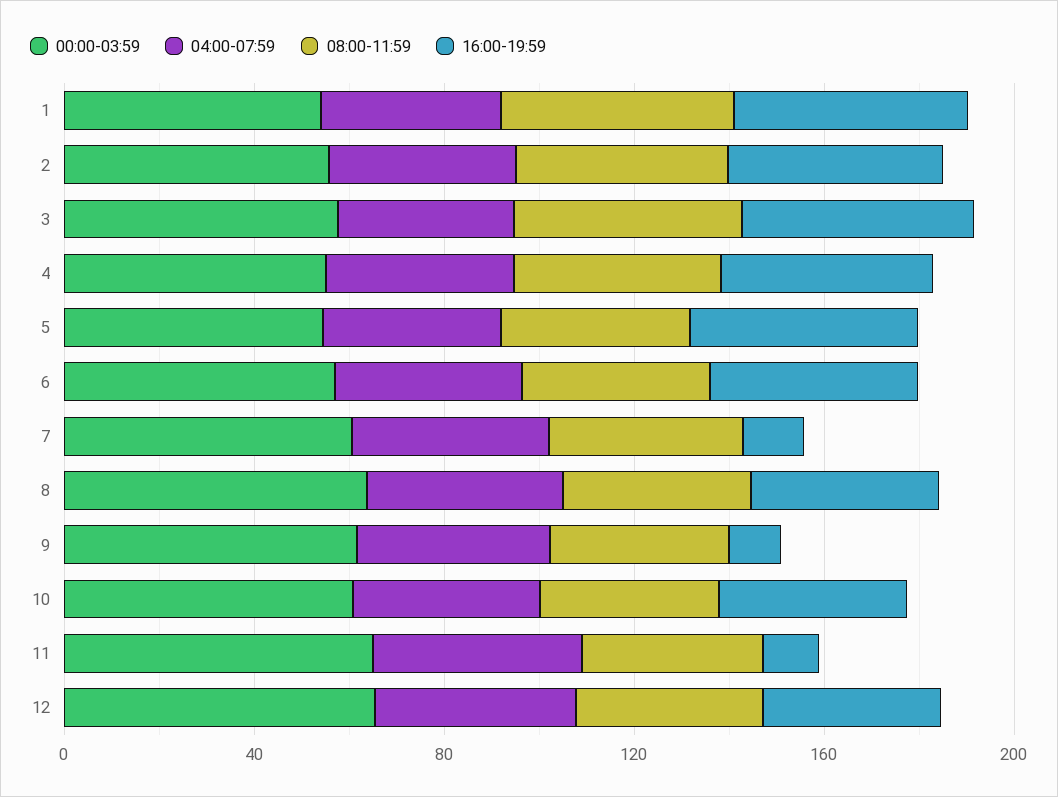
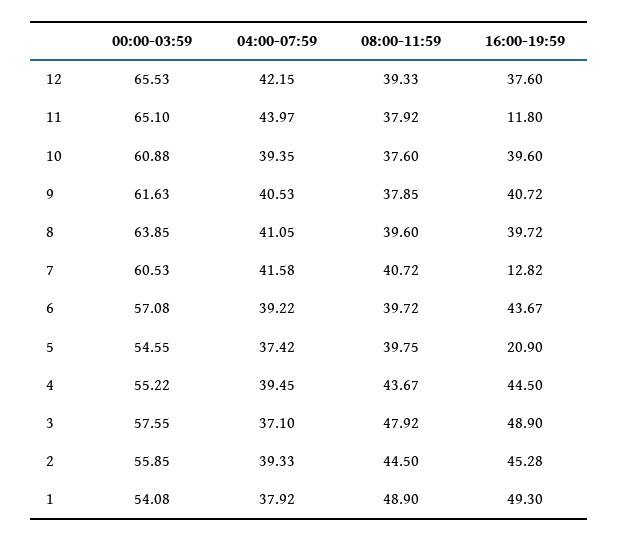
  {
    "00:00-03:59": {
      "1": 54.08,
      "2": 55.85,
      "3": 57.55,
      "4": 55.22,
      "5": 54.55,
      "6": 57.08,
      "7": 60.53,
      "8": 63.85,
      "9": 61.63,
      "10": 60.88,
      "11": 65.1,
      "12": 65.53
    },
    "04:00-07:59": {
      "1": 37.92,
      "2": 39.33,
      "3": 37.1,
      "4": 39.45,
      "5": 37.42,
      "6": 39.22,
      "7": 41.58,
      "8": 41.05,
      "9": 40.53,
      "10": 39.35,
      "11": 43.97,
      "12": 42.15
    },
    "08:00-11:59": {
      "1": 48.9,
      "2": 44.5,
      "3": 47.92,
      "4": 43.67,
      "5": 39.75,
      "6": 39.72,
      "7": 40.72,
      "8": 39.6,
      "9": 37.85,
      "10": 37.6,
      "11": 37.92,
      "12": 39.33
    },
    "16:00-19:59": {
      "1": 49.3,
      "2": 45.28,
      "3": 48.9,
      "4": 44.5,
-     "5": 50,
+     "5": 20.9,
      "6": 43.67,
      "7": 12.82,
      "8": 39.72,
-     "9": 10,
+     "9": 40.72,
      "10": 39.6,
      "11": 11.8,
      "12": 37.6
    }
  }

